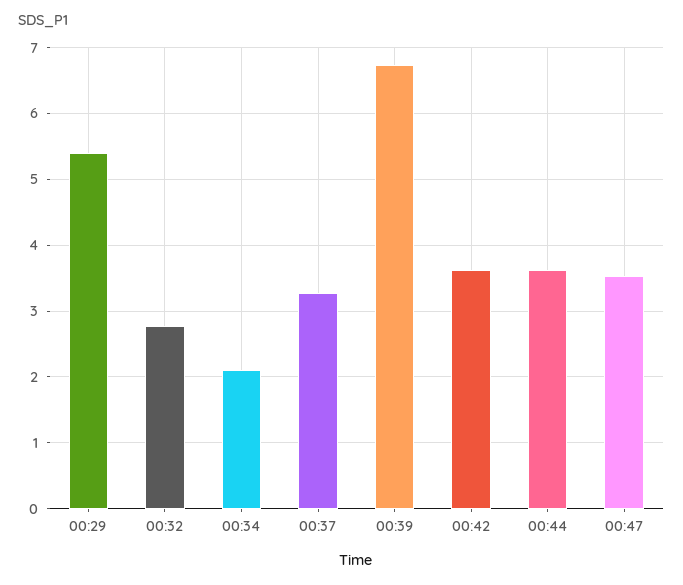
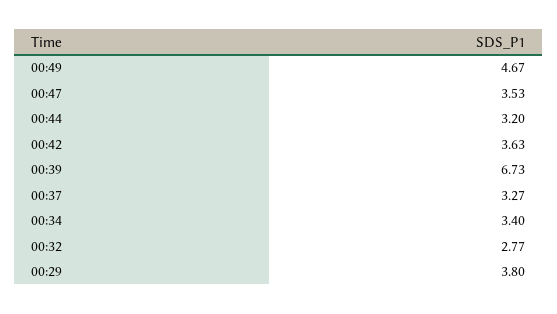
  {
-   "00:29": 5.4,
+   "00:29": 3.8,
    "00:32": 2.77,
-   "00:34": 2.1,
+   "00:34": 3.4,
    "00:37": 3.27,
    "00:39": 6.73,
    "00:42": 3.63,
-   "00:44": 3.6,
+   "00:44": 3.2,
-   "00:47": 3.53
+   "00:47": 3.53,
+   "00:49": 4.67
  }

